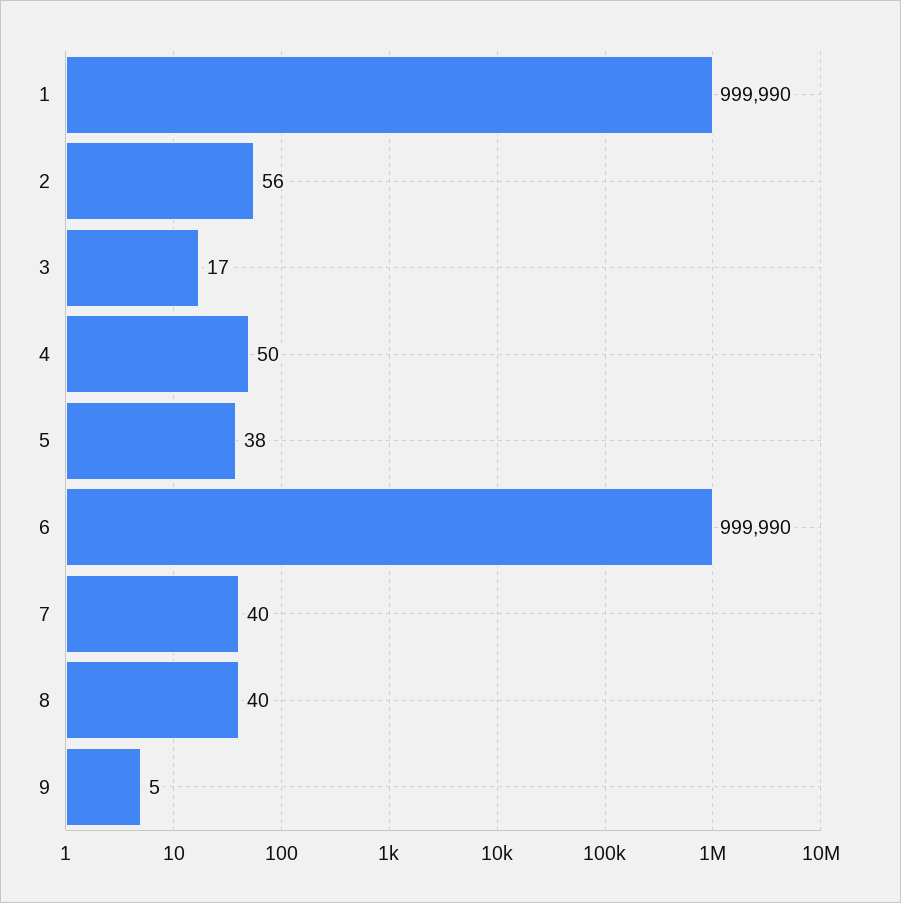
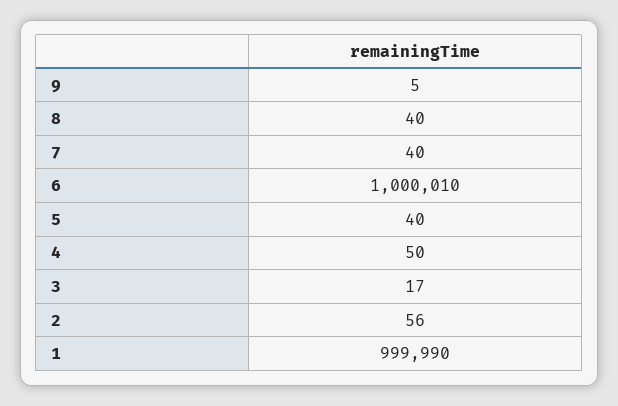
  {
    "1": 999990,
    "2": 56,
    "3": 17,
    "4": 50,
-   "5": 38,
+   "5": 40,
-   "6": 999990,
+   "6": 1000010,
    "7": 40,
    "8": 40,
    "9": 5
  }

